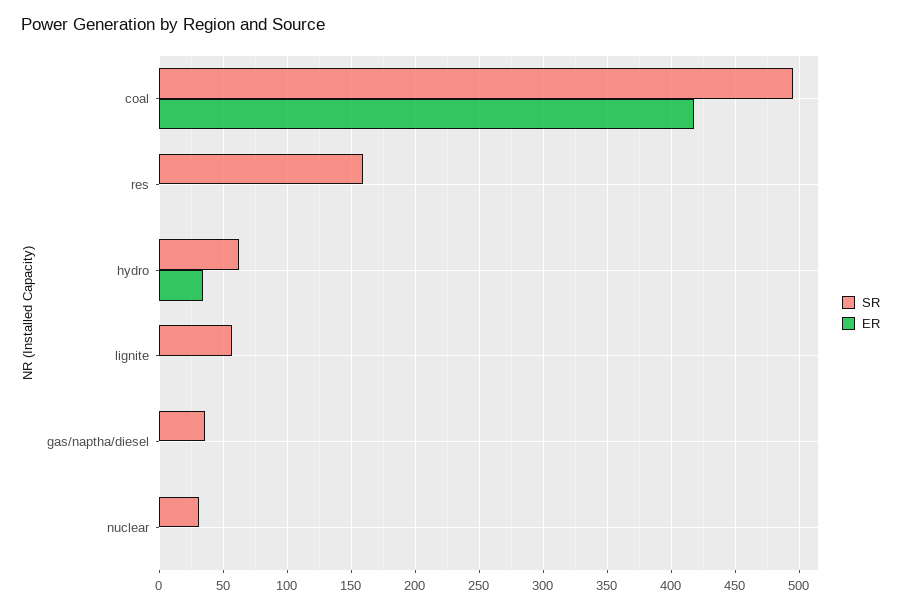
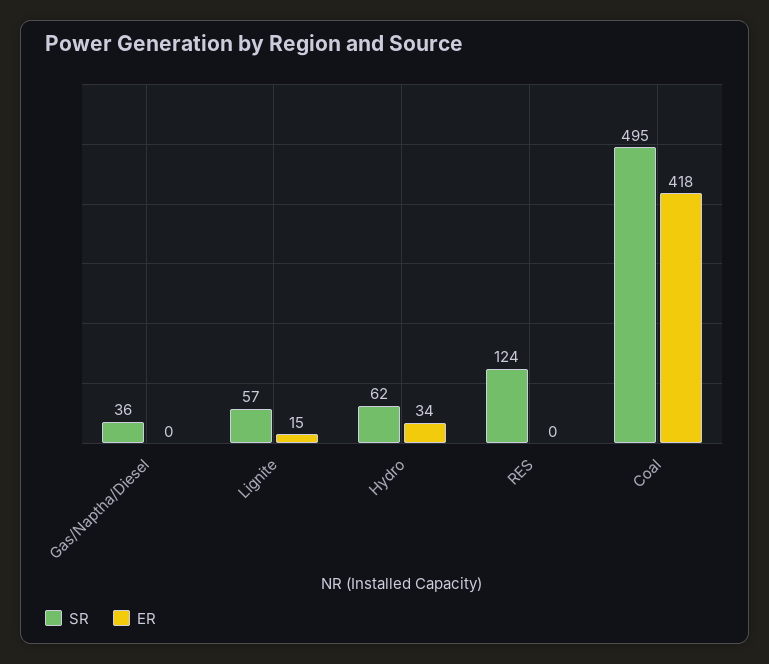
  {
    "SR": {
      "coal": 495,
-     "res": 160,
+     "res": 124,
      "hydro": 62,
      "lignite": 57,
-     "gas/naptha/diesel": 36,
+     "gas/naptha/diesel": 36
-     "nuclear": 30
    },
    "ER": {
      "coal": 418,
      "res": 0,
      "hydro": 34,
-     "lignite": 0,
+     "lignite": 15,
-     "gas/naptha/diesel": 0,
+     "gas/naptha/diesel": 0
-     "nuclear": 0
    }
  }

